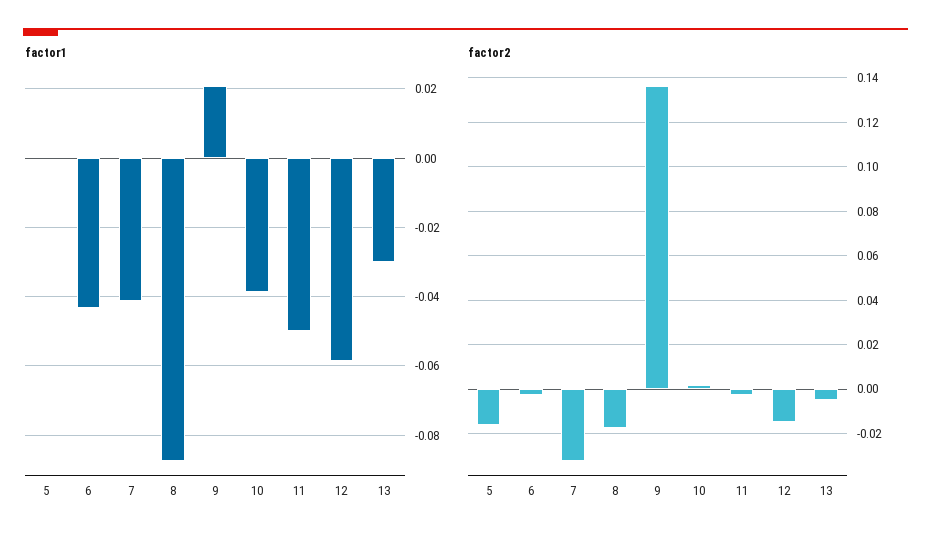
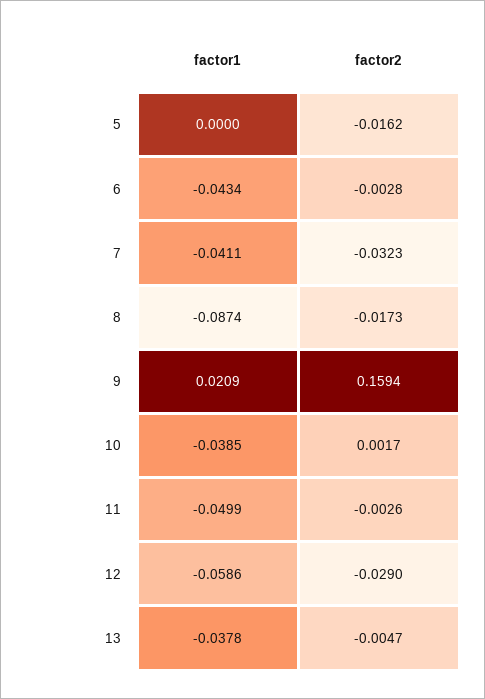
  {
    "factor1": {
      "5": 0,
      "6": -0.0434,
      "7": -0.0411,
      "8": -0.0874,
      "9": 0.0209,
      "10": -0.0385,
      "11": -0.0499,
      "12": -0.0586,
-     "13": -0.03
+     "13": -0.0378
    },
    "factor2": {
      "5": -0.0162,
      "6": -0.0028,
      "7": -0.0323,
      "8": -0.0173,
-     "9": 0.135,
+     "9": 0.1594,
      "10": 0.0017,
      "11": -0.0026,
-     "12": -0.015,
+     "12": -0.029,
      "13": -0.0047
    }
  }

